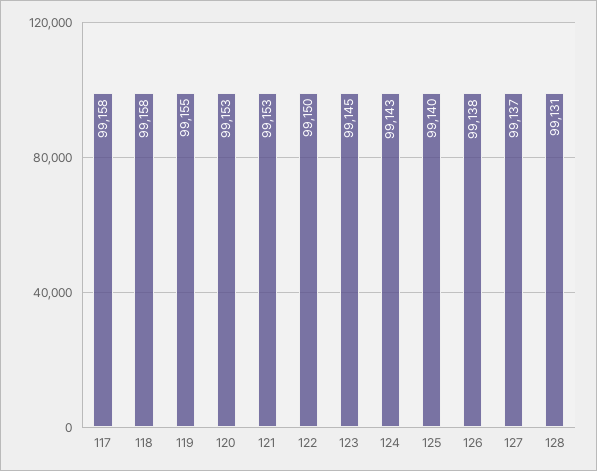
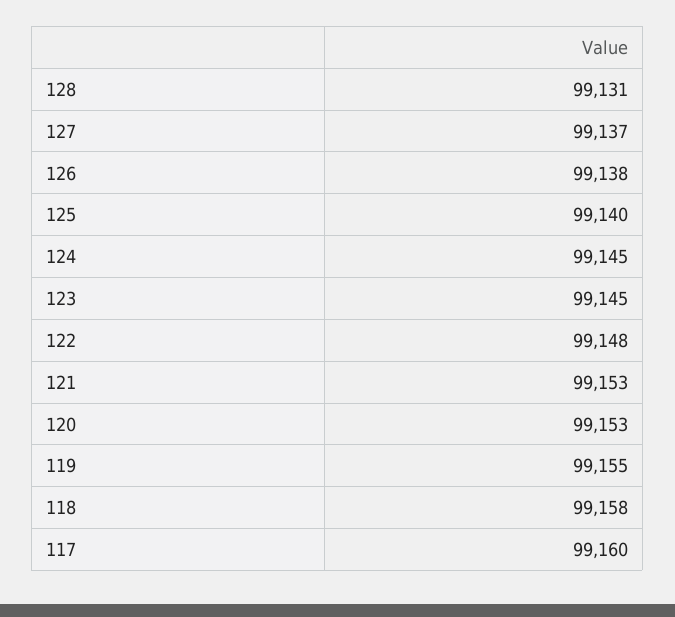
  {
-   "117": 99158,
+   "117": 99160,
    "118": 99158,
    "119": 99155,
    "120": 99153,
    "121": 99153,
-   "122": 99150,
+   "122": 99148,
    "123": 99145,
-   "124": 99143,
+   "124": 99145,
    "125": 99140,
    "126": 99138,
    "127": 99137,
    "128": 99131
  }

